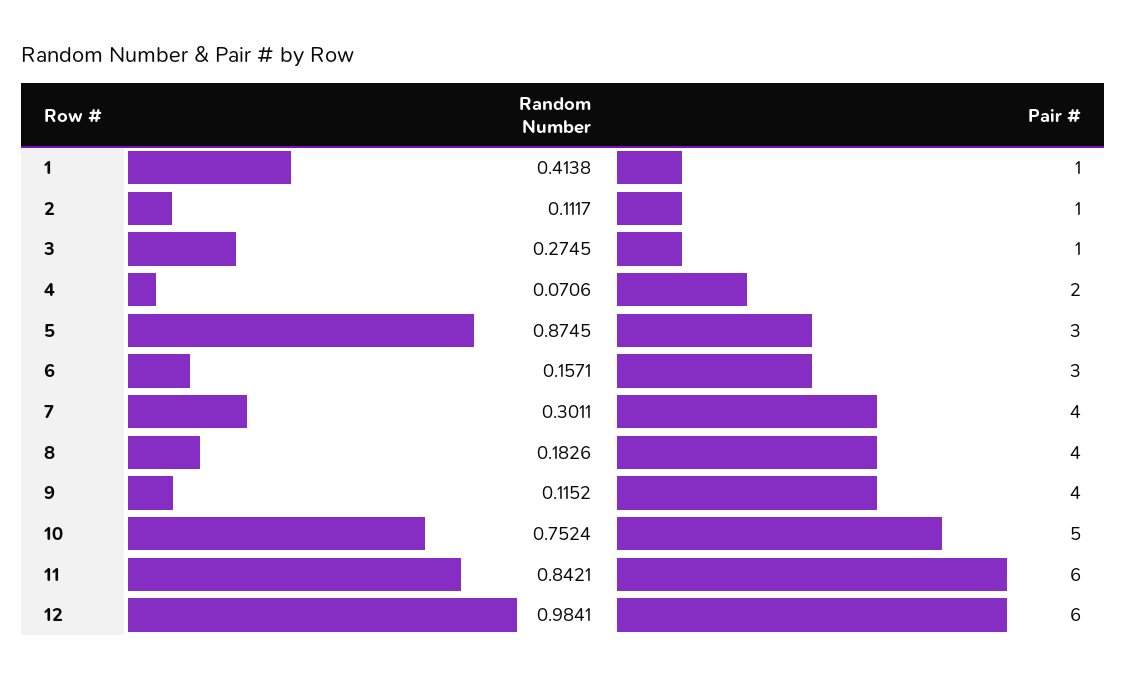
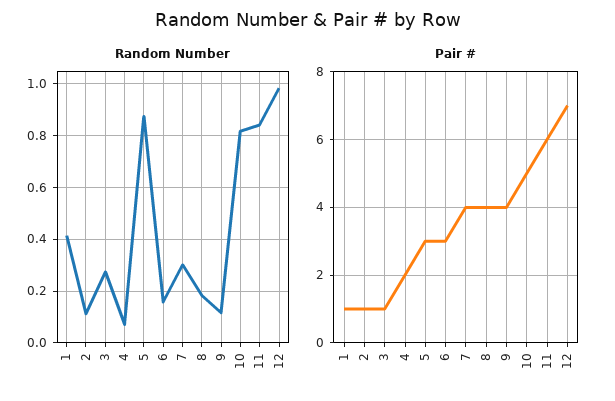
  {
    "Random Number": {
      "1": 0.4138,
      "2": 0.1117,
      "3": 0.2745,
      "4": 0.0706,
      "5": 0.8745,
      "6": 0.1571,
      "7": 0.3011,
      "8": 0.1826,
      "9": 0.1152,
-     "10": 0.7524,
+     "10": 0.825,
      "11": 0.8421,
      "12": 0.9841
    },
    "Pair #": {
      "1": 1,
      "2": 1,
      "3": 1,
      "4": 2,
      "5": 3,
      "6": 3,
      "7": 4,
      "8": 4,
      "9": 4,
      "10": 5,
      "11": 6,
-     "12": 6
+     "12": 7
    }
  }

